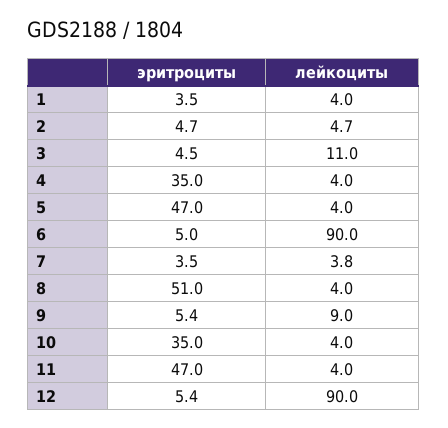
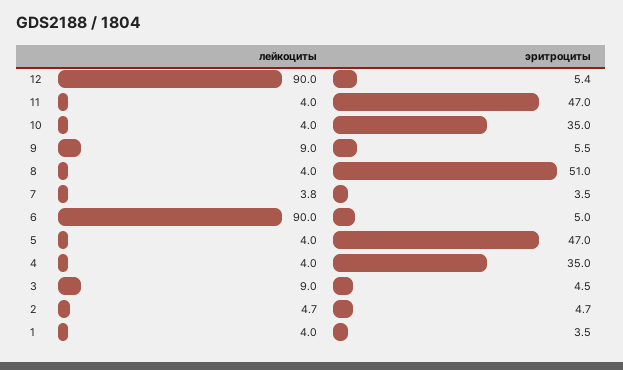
  {
    "эритроциты": {
      "1": 3.5,
      "2": 4.7,
      "3": 4.5,
      "4": 35,
      "5": 47,
      "6": 5,
      "7": 3.5,
      "8": 51,
-     "9": 5.4,
+     "9": 5.5,
      "10": 35,
      "11": 47,
      "12": 5.4
    },
    "лейкоциты": {
      "1": 4,
      "2": 4.7,
-     "3": 11,
+     "3": 9,
      "4": 4,
      "5": 4,
      "6": 90,
      "7": 3.8,
      "8": 4,
      "9": 9,
      "10": 4,
      "11": 4,
      "12": 90
    }
  }

